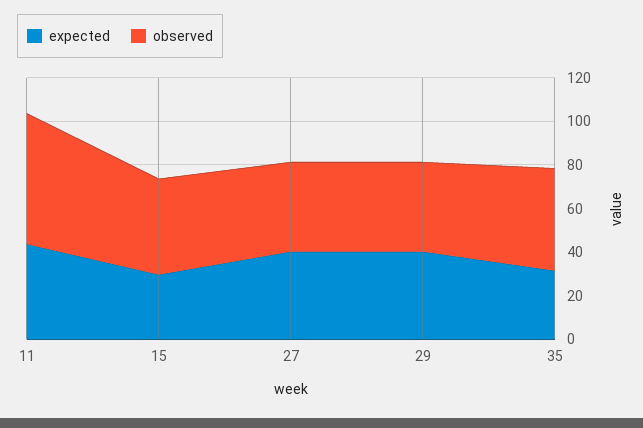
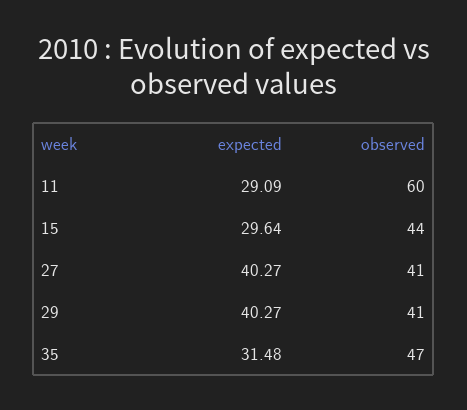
  {
    "expected": {
-     "11": 45,
+     "11": 29.09,
      "15": 29.64,
      "27": 40.27,
      "29": 40.27,
      "35": 31.48
    },
    "observed": {
      "11": 60,
      "15": 44,
      "27": 41,
      "29": 41,
      "35": 47
    }
  }

